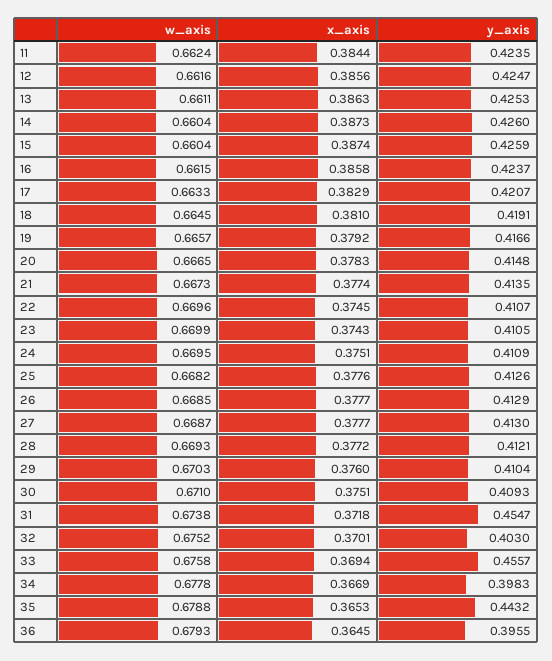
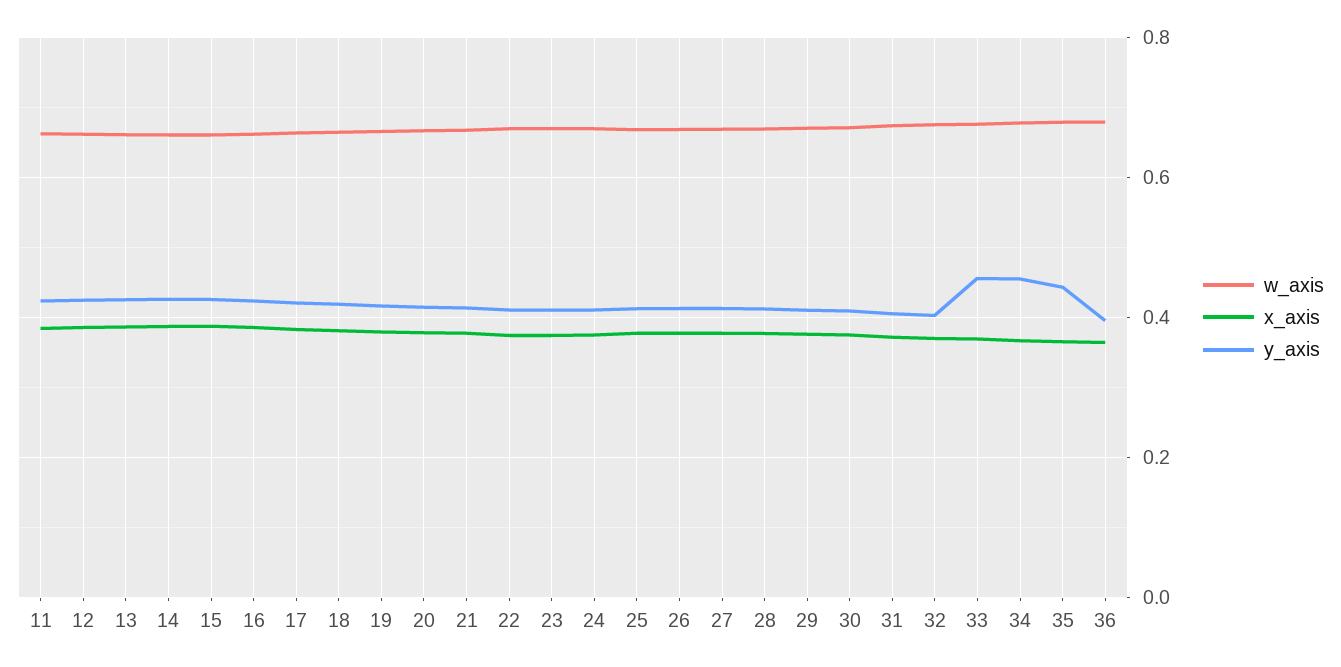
  {
    "w_axis": {
      "11": 0.6624,
      "12": 0.6616,
      "13": 0.6611,
      "14": 0.6604,
      "15": 0.6604,
      "16": 0.6615,
      "17": 0.6633,
      "18": 0.6645,
      "19": 0.6657,
      "20": 0.6665,
      "21": 0.6673,
      "22": 0.6696,
      "23": 0.6699,
      "24": 0.6695,
      "25": 0.6682,
      "26": 0.6685,
      "27": 0.6687,
      "28": 0.6693,
      "29": 0.6703,
      "30": 0.671,
      "31": 0.6738,
      "32": 0.6752,
      "33": 0.6758,
      "34": 0.6778,
      "35": 0.6788,
      "36": 0.6793
    },
    "x_axis": {
      "11": 0.3844,
      "12": 0.3856,
      "13": 0.3863,
      "14": 0.3873,
      "15": 0.3874,
      "16": 0.3858,
      "17": 0.3829,
      "18": 0.381,
      "19": 0.3792,
      "20": 0.3783,
      "21": 0.3774,
      "22": 0.3745,
      "23": 0.3743,
      "24": 0.3751,
      "25": 0.3776,
      "26": 0.3777,
      "27": 0.3777,
      "28": 0.3772,
      "29": 0.376,
      "30": 0.3751,
      "31": 0.3718,
      "32": 0.3701,
      "33": 0.3694,
      "34": 0.3669,
      "35": 0.3653,
      "36": 0.3645
    },
    "y_axis": {
      "11": 0.4235,
      "12": 0.4247,
      "13": 0.4253,
      "14": 0.426,
      "15": 0.4259,
      "16": 0.4237,
      "17": 0.4207,
      "18": 0.4191,
      "19": 0.4166,
      "20": 0.4148,
      "21": 0.4135,
      "22": 0.4107,
      "23": 0.4105,
      "24": 0.4109,
      "25": 0.4126,
      "26": 0.4129,
      "27": 0.413,
      "28": 0.4121,
      "29": 0.4104,
      "30": 0.4093,
-     "31": 0.4547,
+     "31": 0.4,
      "32": 0.403,
      "33": 0.4557,
-     "34": 0.3983,
+     "34": 0.46,
      "35": 0.4432,
      "36": 0.3955
    }
  }

